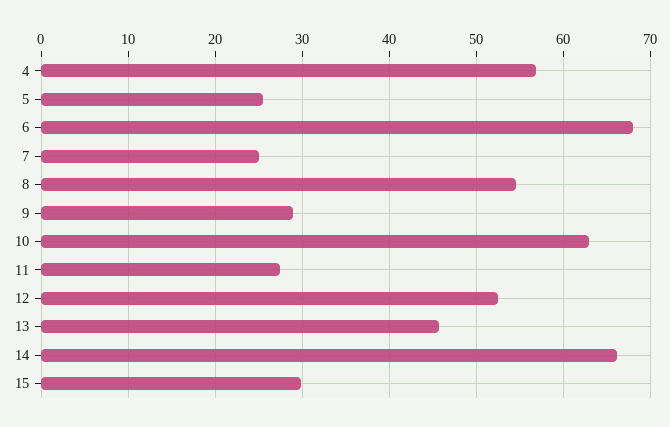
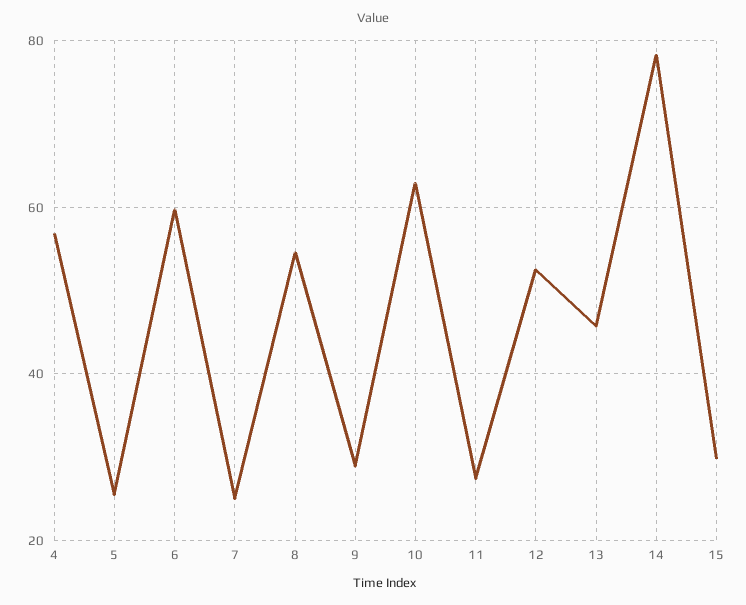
  {
    "4": 57,
    "5": 26,
-   "6": 68,
+   "6": 60,
    "7": 25,
    "8": 55,
    "9": 29,
    "10": 63,
    "11": 27,
    "12": 53,
    "13": 46,
-   "14": 66,
+   "14": 78,
    "15": 30
  }

